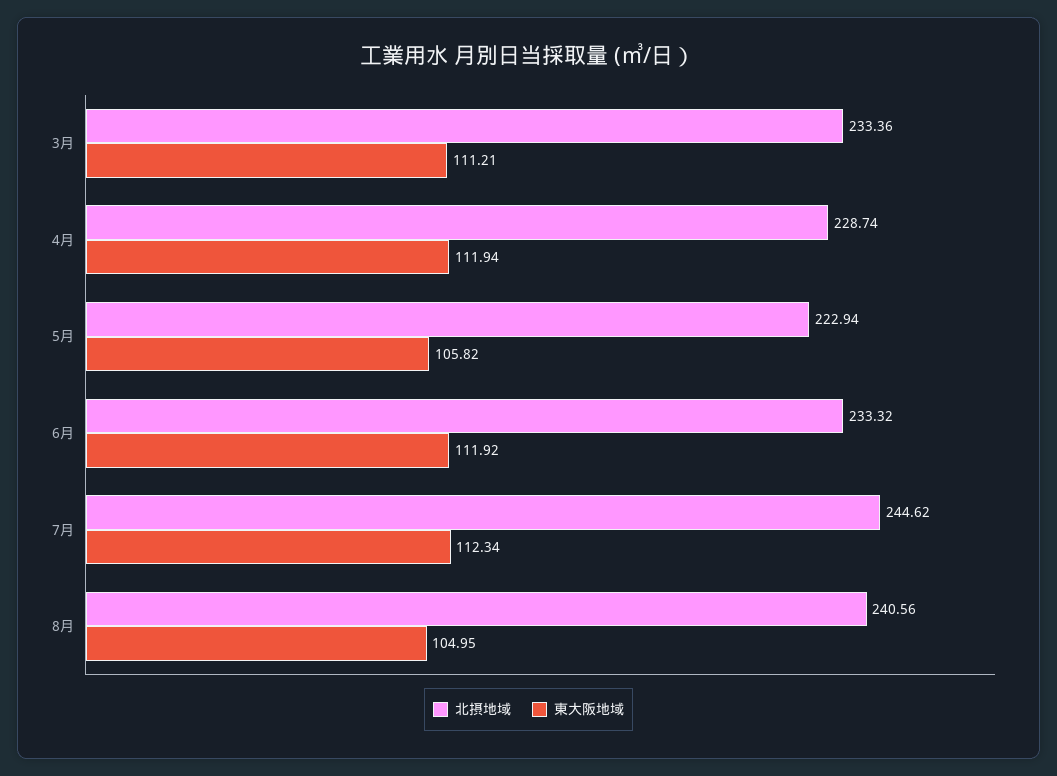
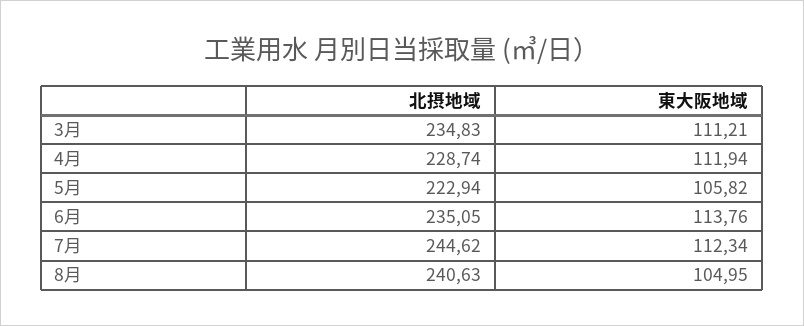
  {
    "北摂地域": {
-     "3月": 233.36,
+     "3月": 234.83,
      "4月": 228.74,
      "5月": 222.94,
-     "6月": 233.32,
+     "6月": 235.05,
      "7月": 244.62,
-     "8月": 240.56
+     "8月": 240.63
    },
    "東大阪地域": {
      "3月": 111.21,
      "4月": 111.94,
      "5月": 105.82,
-     "6月": 111.92,
+     "6月": 113.76,
      "7月": 112.34,
      "8月": 104.95
    }
  }

